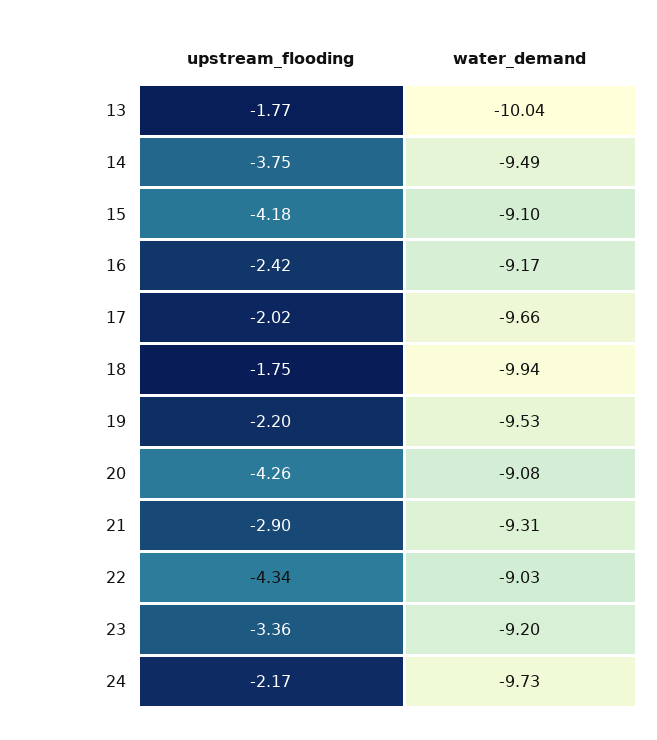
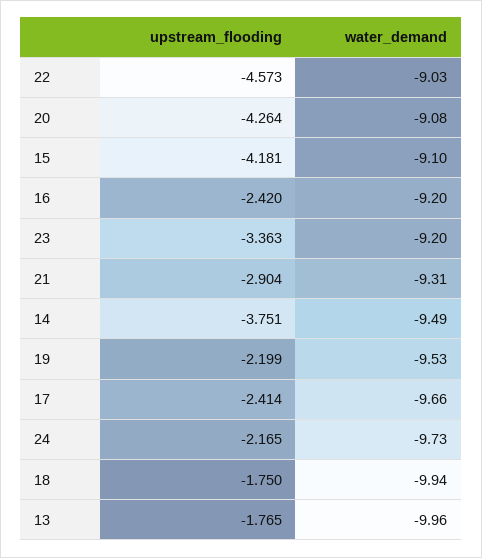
  {
    "upstream_flooding": {
      "13": -1.765,
      "14": -3.751,
      "15": -4.181,
      "16": -2.42,
-     "17": -2.02,
+     "17": -2.414,
      "18": -1.75,
      "19": -2.199,
      "20": -4.264,
      "21": -2.904,
-     "22": -4.34,
+     "22": -4.573,
      "23": -3.363,
      "24": -2.165
    },
    "water_demand": {
-     "13": -10.04,
+     "13": -9.96,
      "14": -9.49,
      "15": -9.1,
-     "16": -9.17,
+     "16": -9.2,
      "17": -9.66,
      "18": -9.94,
      "19": -9.53,
      "20": -9.08,
      "21": -9.31,
      "22": -9.03,
      "23": -9.2,
      "24": -9.73
    }
  }

